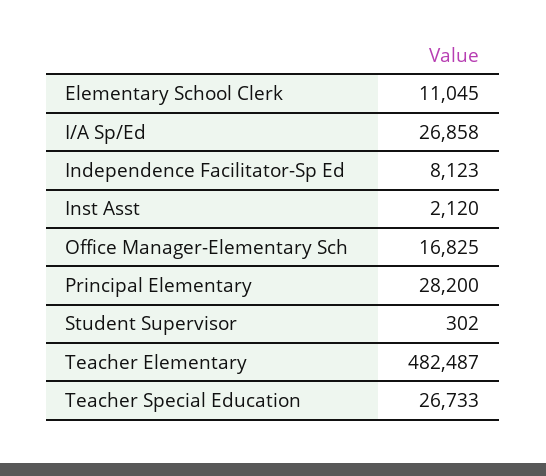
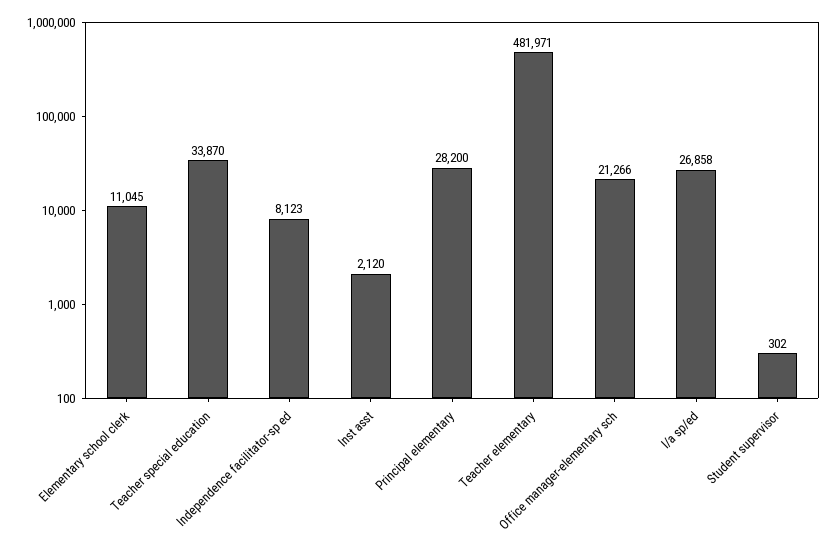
  {
    "Elementary School Clerk": 11045,
    "I/A Sp/Ed": 26858,
    "Independence Facilitator-Sp Ed": 8123,
    "Inst Asst": 2120,
-   "Office Manager-Elementary Sch": 16825,
+   "Office Manager-Elementary Sch": 21266,
    "Principal Elementary": 28200,
    "Student Supervisor": 302,
-   "Teacher Elementary": 482487,
+   "Teacher Elementary": 481971,
-   "Teacher Special Education": 26733
+   "Teacher Special Education": 33870
  }

